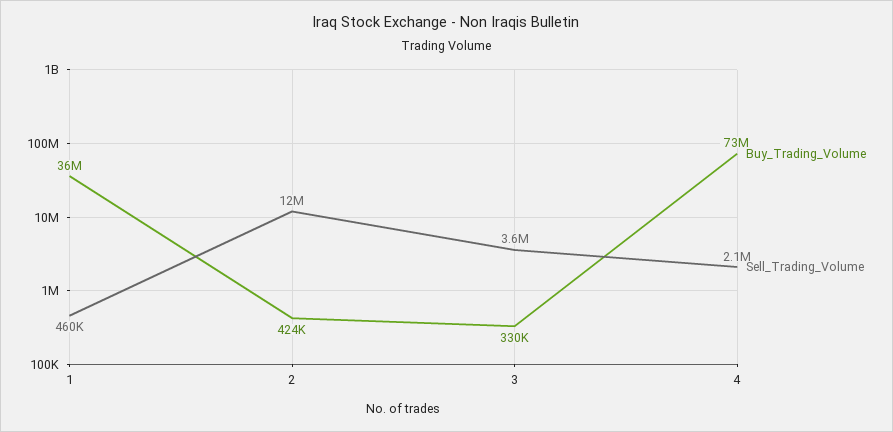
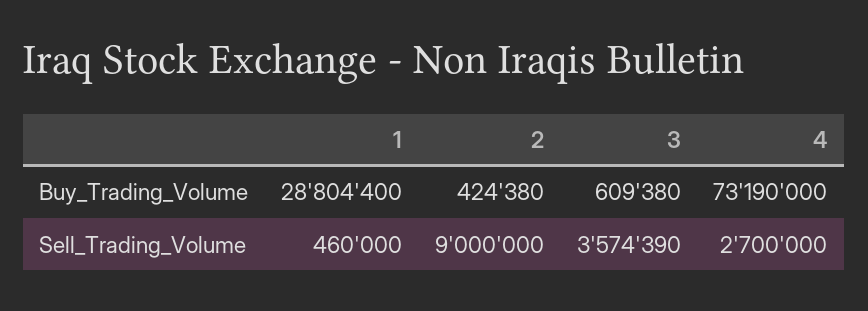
  {
    "Buy_Trading_Volume": {
-     "1": 36000000,
+     "1": 28804400,
      "2": 424380,
-     "3": 330000,
+     "3": 609380,
      "4": 73190000
    },
    "Sell_Trading_Volume": {
      "1": 460000,
-     "2": 12000000,
+     "2": 9000000,
      "3": 3574390,
-     "4": 2100000
+     "4": 2700000
    }
  }

